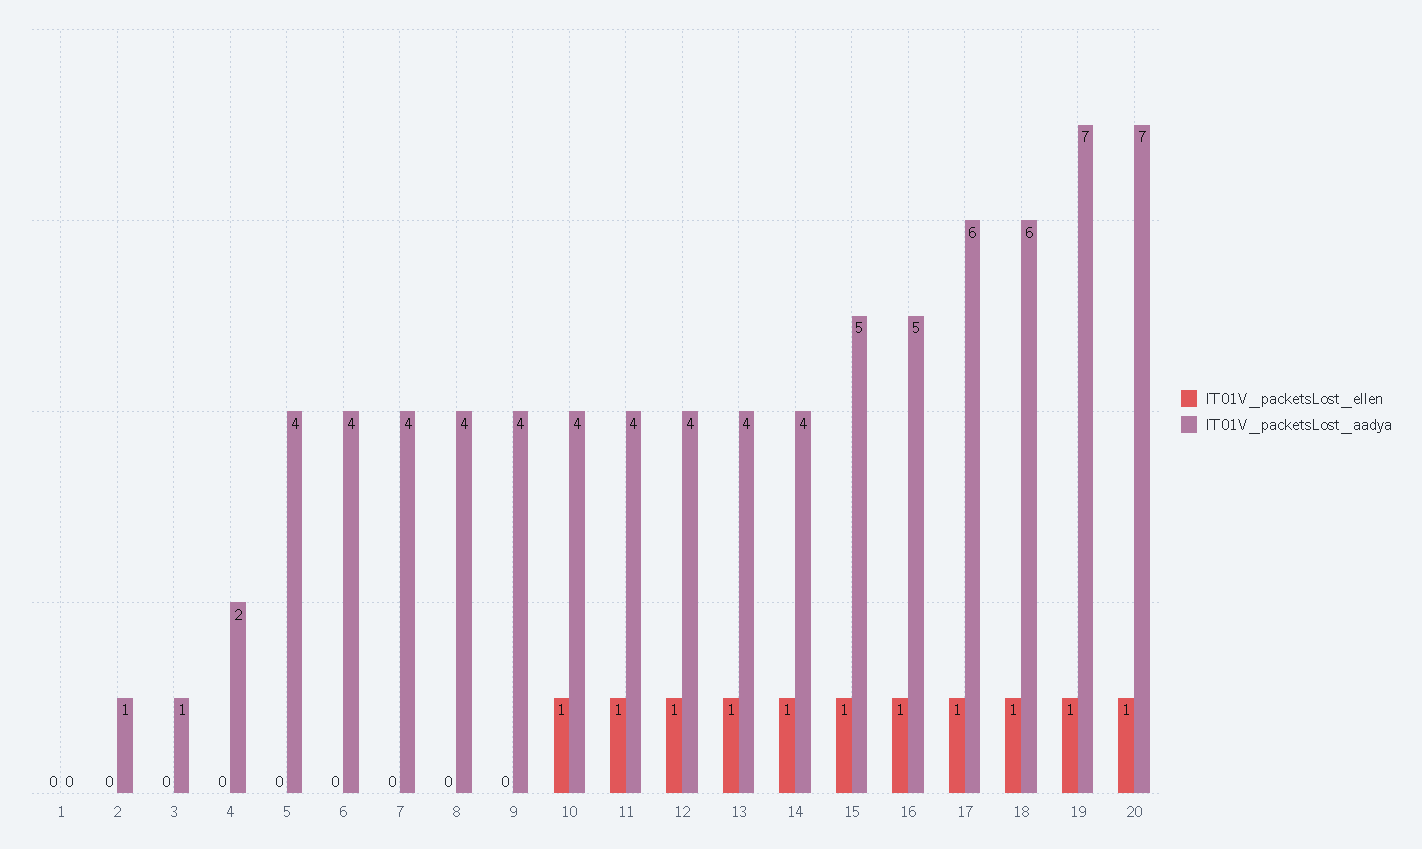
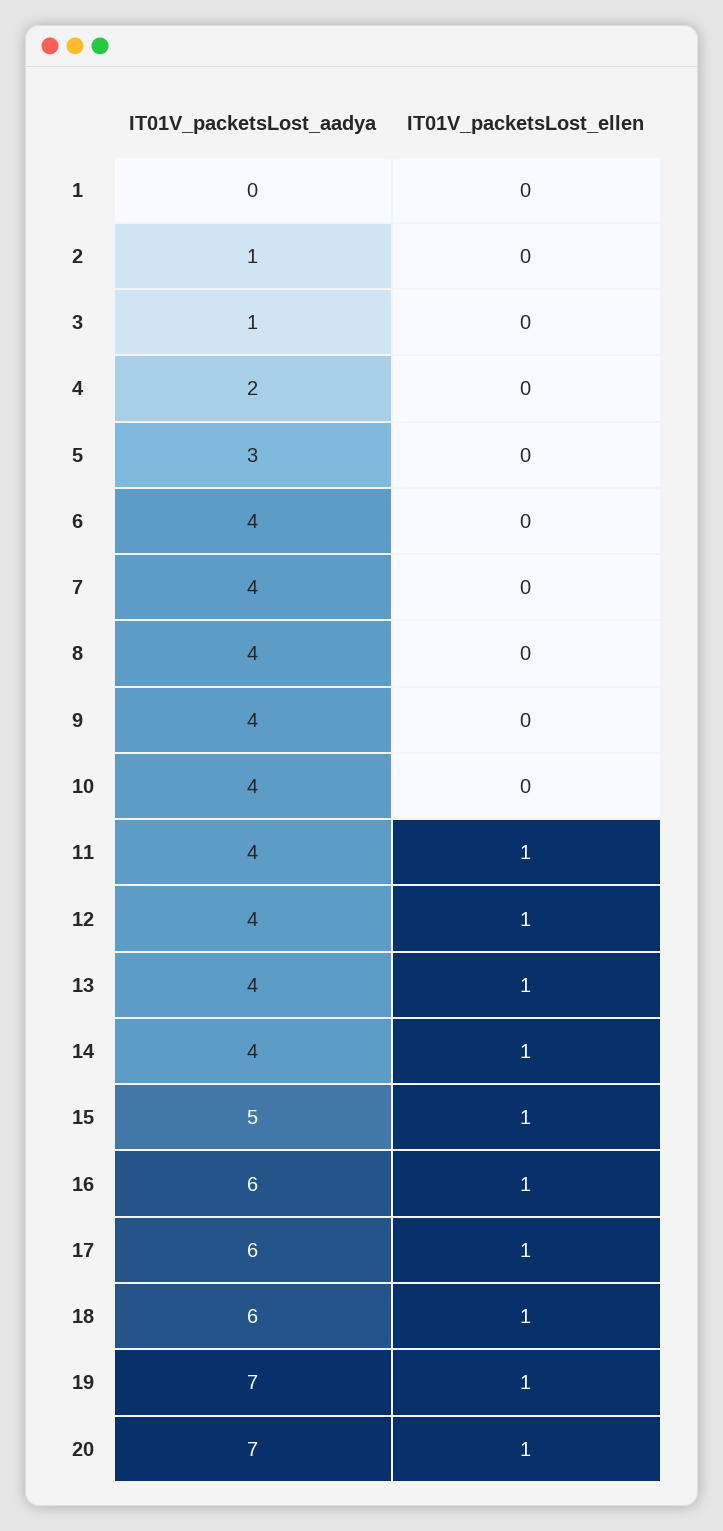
  {
    "IT01V_packetsLost_ellen": {
      "1": 0,
      "2": 0,
      "3": 0,
      "4": 0,
      "5": 0,
      "6": 0,
      "7": 0,
      "8": 0,
      "9": 0,
-     "10": 1,
+     "10": 0,
      "11": 1,
      "12": 1,
      "13": 1,
      "14": 1,
      "15": 1,
      "16": 1,
      "17": 1,
      "18": 1,
      "19": 1,
      "20": 1
    },
    "IT01V_packetsLost_aadya": {
      "1": 0,
      "2": 1,
      "3": 1,
      "4": 2,
-     "5": 4,
+     "5": 3,
      "6": 4,
      "7": 4,
      "8": 4,
      "9": 4,
      "10": 4,
      "11": 4,
      "12": 4,
      "13": 4,
      "14": 4,
      "15": 5,
-     "16": 5,
+     "16": 6,
      "17": 6,
      "18": 6,
      "19": 7,
      "20": 7
    }
  }

